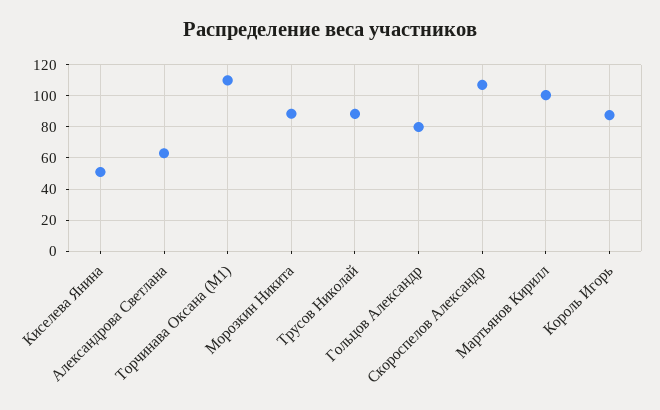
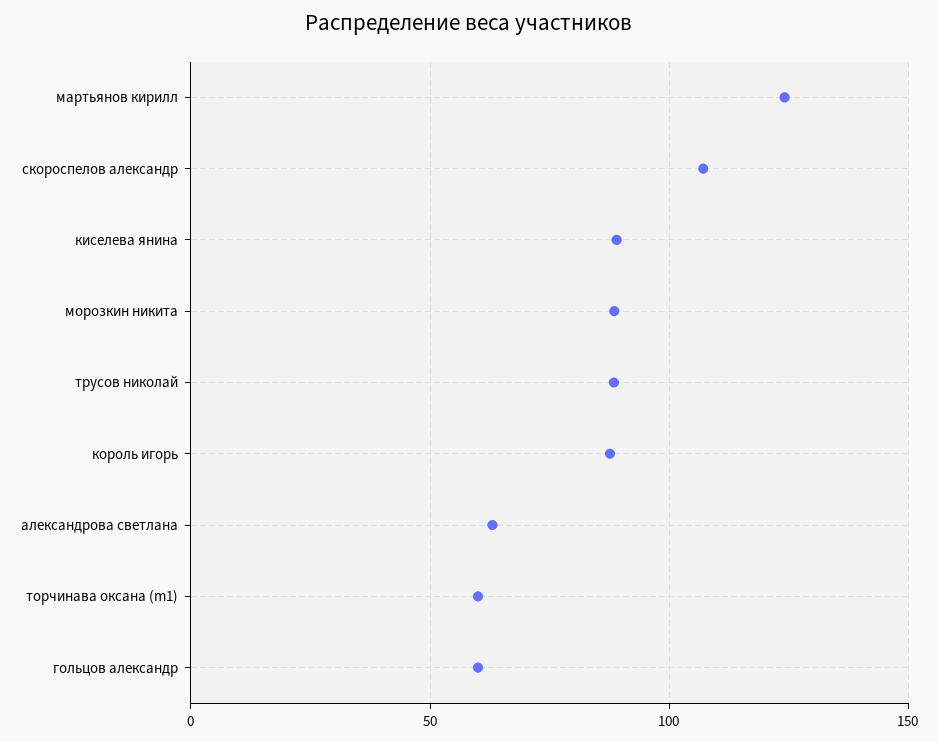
  {
-   "Киселева Янина": 50,
+   "Киселева Янина": 90,
    "Александрова Светлана": 65,
-   "Торчинава Оксана (M1)": 110,
+   "Торчинава Оксана (M1)": 60,
    "Морозкин Никита": 90,
    "Трусов Николай": 90,
-   "Гольцов Александр": 80,
+   "Гольцов Александр": 60,
    "Скороспелов Александр": 105,
-   "Мартьянов Кирилл": 100,
+   "Мартьянов Кирилл": 125,
    "Король Игорь": 90
  }

